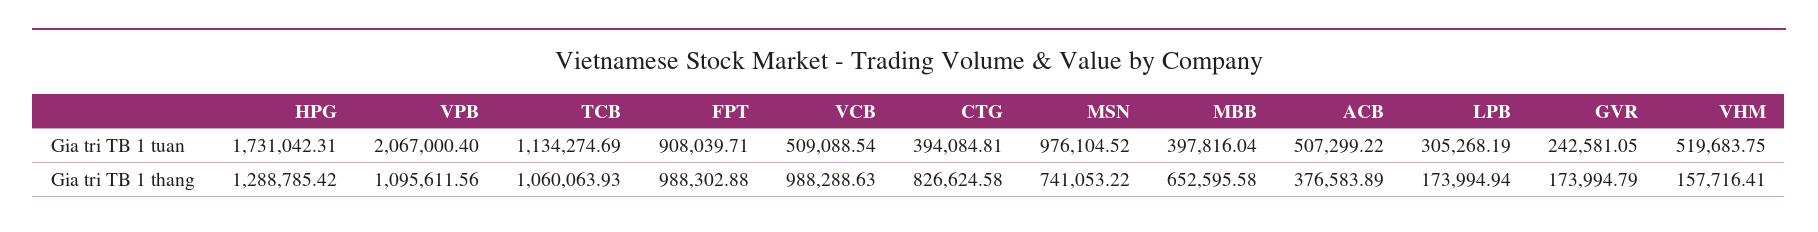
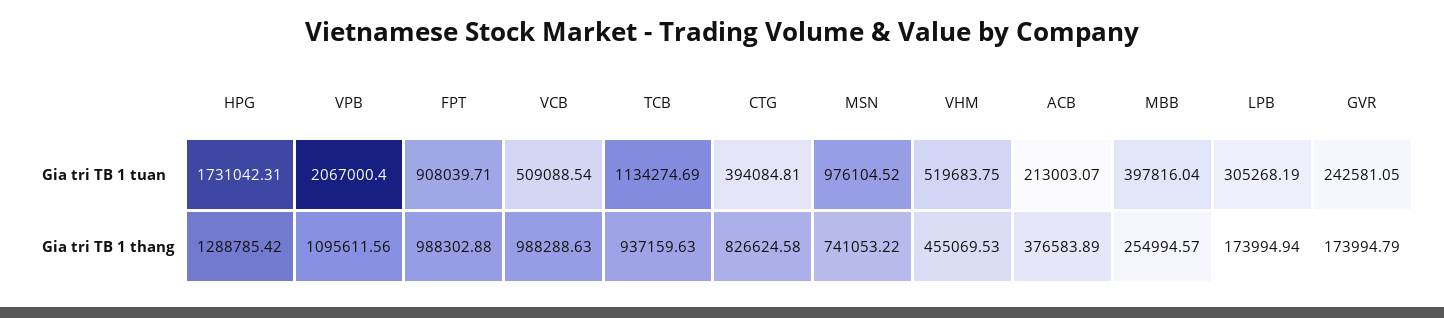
  {
    "HPG": {
      "Gia tri TB 1 tuan": 1731042.31,
      "Gia tri TB 1 thang": 1288785.42
    },
    "VPB": {
      "Gia tri TB 1 tuan": 2067000.4,
      "Gia tri TB 1 thang": 1095611.56
    },
    "TCB": {
      "Gia tri TB 1 tuan": 1134274.69,
-     "Gia tri TB 1 thang": 1060063.93
+     "Gia tri TB 1 thang": 937159.63
    },
    "FPT": {
      "Gia tri TB 1 tuan": 908039.71,
      "Gia tri TB 1 thang": 988302.88
    },
    "VCB": {
      "Gia tri TB 1 tuan": 509088.54,
      "Gia tri TB 1 thang": 988288.63
    },
    "CTG": {
      "Gia tri TB 1 tuan": 394084.81,
      "Gia tri TB 1 thang": 826624.58
    },
    "MSN": {
      "Gia tri TB 1 tuan": 976104.52,
      "Gia tri TB 1 thang": 741053.22
    },
    "MBB": {
      "Gia tri TB 1 tuan": 397816.04,
-     "Gia tri TB 1 thang": 652595.58
+     "Gia tri TB 1 thang": 254994.57
    },
    "ACB": {
-     "Gia tri TB 1 tuan": 507299.22,
+     "Gia tri TB 1 tuan": 213003.07,
      "Gia tri TB 1 thang": 376583.89
    },
    "LPB": {
      "Gia tri TB 1 tuan": 305268.19,
      "Gia tri TB 1 thang": 173994.94
    },
    "GVR": {
      "Gia tri TB 1 tuan": 242581.05,
      "Gia tri TB 1 thang": 173994.79
    },
    "VHM": {
      "Gia tri TB 1 tuan": 519683.75,
-     "Gia tri TB 1 thang": 157716.41
+     "Gia tri TB 1 thang": 455069.53
    }
  }

